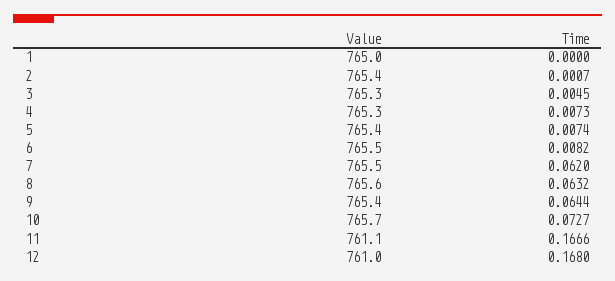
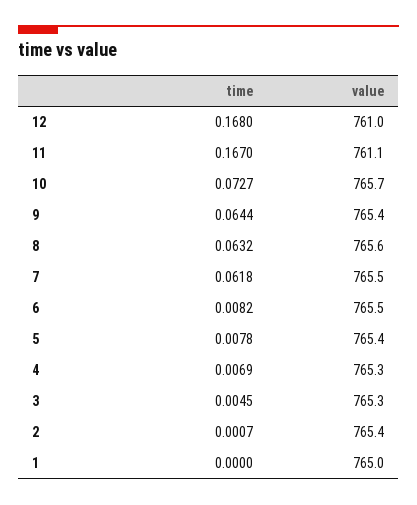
  {
    "Value": {
      "1": 765,
      "2": 765.4,
      "3": 765.3,
      "4": 765.3,
      "5": 765.4,
      "6": 765.5,
      "7": 765.5,
      "8": 765.6,
      "9": 765.4,
      "10": 765.7,
      "11": 761.1,
      "12": 761
    },
    "Time": {
      "1": 0,
      "2": 0.0007,
      "3": 0.0045,
-     "4": 0.0073,
+     "4": 0.0069,
-     "5": 0.0074,
+     "5": 0.0078,
      "6": 0.0082,
-     "7": 0.062,
+     "7": 0.0618,
      "8": 0.0632,
      "9": 0.0644,
      "10": 0.0727,
-     "11": 0.1666,
+     "11": 0.167,
      "12": 0.168
    }
  }

